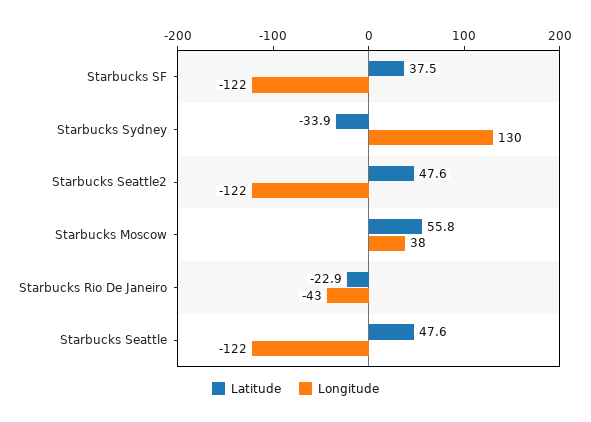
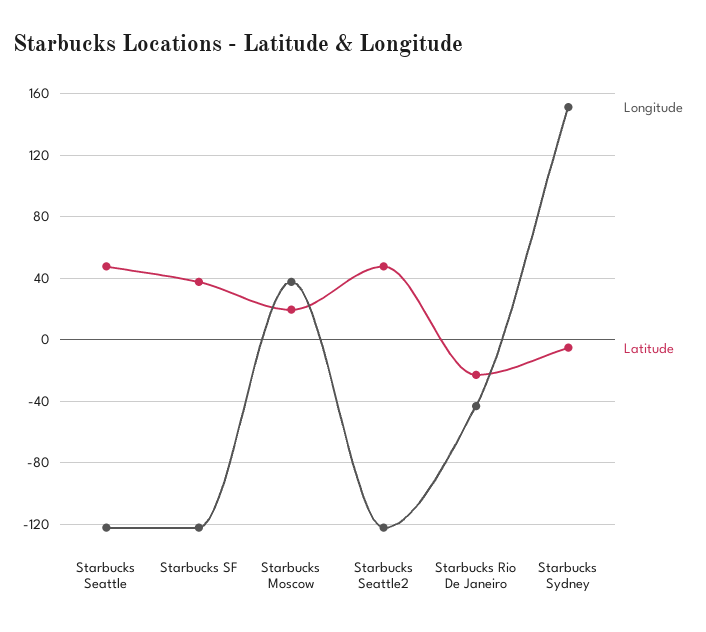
  {
    "Latitude": {
      "Starbucks SF": 37.5,
-     "Starbucks Sydney": -33.9,
+     "Starbucks Sydney": -5,
      "Starbucks Seattle2": 47.6,
-     "Starbucks Moscow": 55.8,
+     "Starbucks Moscow": 20,
      "Starbucks Rio De Janeiro": -22.9,
      "Starbucks Seattle": 47.6
    },
    "Longitude": {
      "Starbucks SF": -122,
-     "Starbucks Sydney": 130,
+     "Starbucks Sydney": 150,
      "Starbucks Seattle2": -122,
      "Starbucks Moscow": 38,
      "Starbucks Rio De Janeiro": -43,
      "Starbucks Seattle": -122
    }
  }

